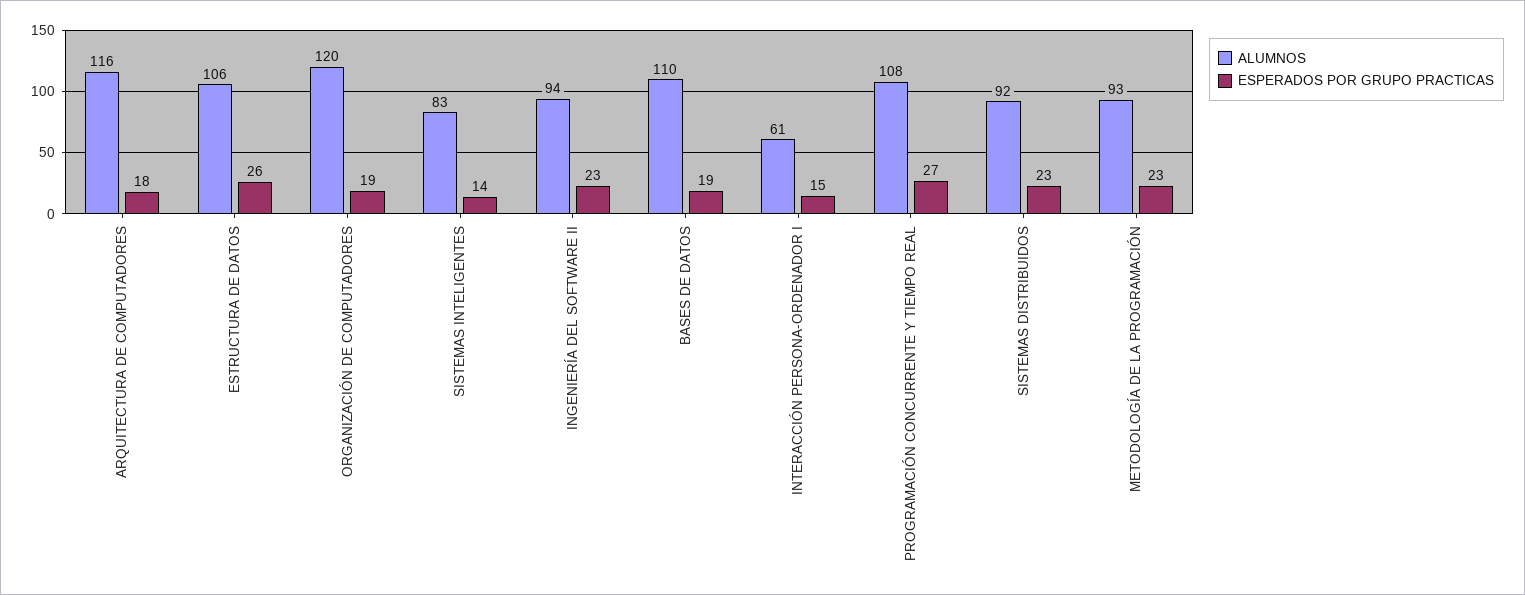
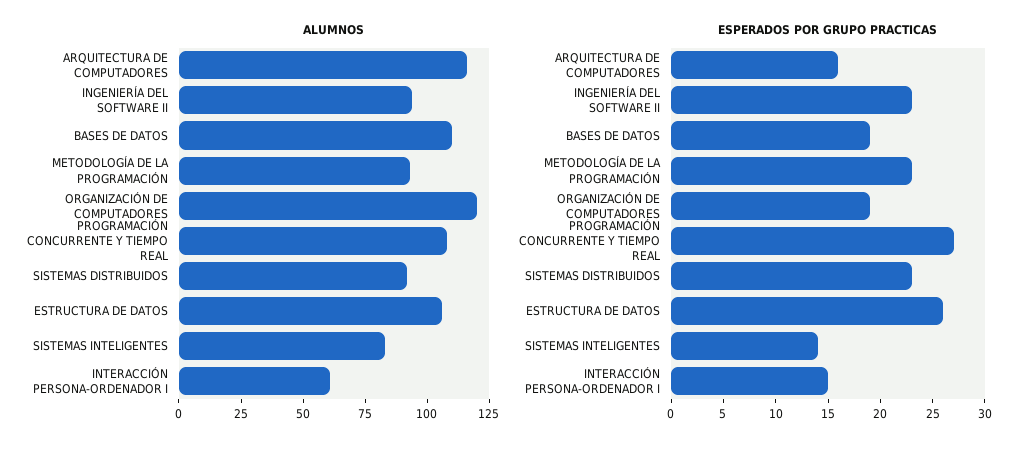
  {
    "ALUMNOS": {
      "ARQUITECTURA DE COMPUTADORES": 116,
      "ESTRUCTURA DE DATOS": 106,
      "ORGANIZACIÓN DE COMPUTADORES": 120,
      "SISTEMAS INTELIGENTES": 83,
      "INGENIERÍA DEL SOFTWARE II": 94,
      "BASES DE DATOS": 110,
      "INTERACCIÓN PERSONA-ORDENADOR I": 61,
      "PROGRAMACIÓN CONCURRENTE Y TIEMPO REAL": 108,
      "SISTEMAS DISTRIBUIDOS": 92,
      "METODOLOGÍA DE LA PROGRAMACIÓN": 93
    },
    "ESPERADOS POR GRUPO PRACTICAS": {
-     "ARQUITECTURA DE COMPUTADORES": 18,
+     "ARQUITECTURA DE COMPUTADORES": 16,
      "ESTRUCTURA DE DATOS": 26,
      "ORGANIZACIÓN DE COMPUTADORES": 19,
      "SISTEMAS INTELIGENTES": 14,
      "INGENIERÍA DEL SOFTWARE II": 23,
      "BASES DE DATOS": 19,
      "INTERACCIÓN PERSONA-ORDENADOR I": 15,
      "PROGRAMACIÓN CONCURRENTE Y TIEMPO REAL": 27,
      "SISTEMAS DISTRIBUIDOS": 23,
      "METODOLOGÍA DE LA PROGRAMACIÓN": 23
    }
  }

